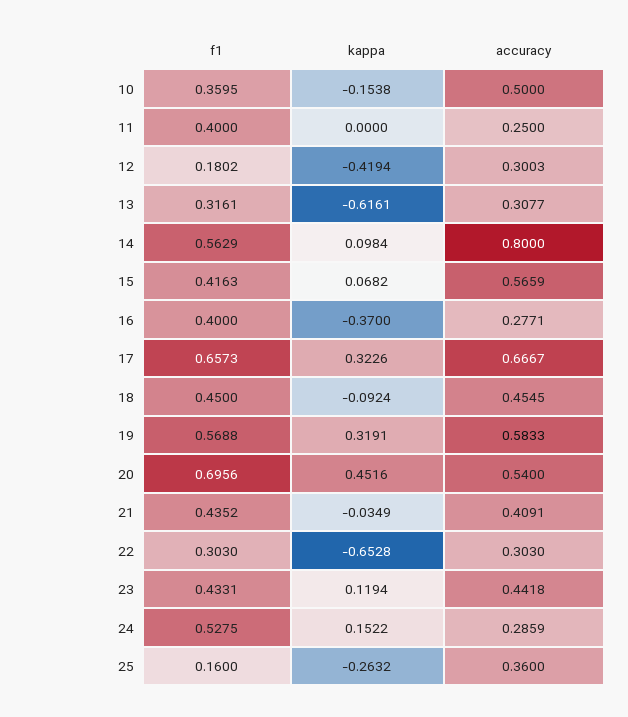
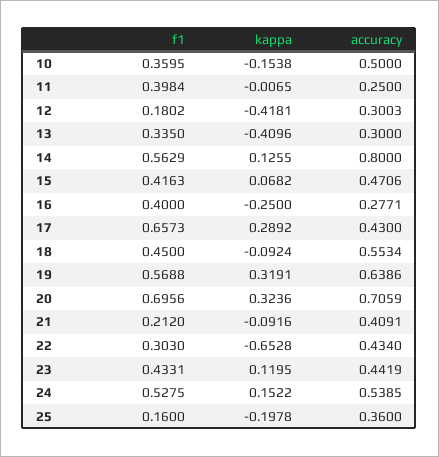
  {
    "f1": {
      "10": 0.3595,
-     "11": 0.4,
+     "11": 0.3984,
      "12": 0.1802,
-     "13": 0.3161,
+     "13": 0.335,
      "14": 0.5629,
      "15": 0.4163,
      "16": 0.4,
      "17": 0.6573,
      "18": 0.45,
      "19": 0.5688,
      "20": 0.6956,
-     "21": 0.4352,
+     "21": 0.212,
      "22": 0.303,
      "23": 0.4331,
      "24": 0.5275,
      "25": 0.16
    },
    "kappa": {
      "10": -0.1538,
-     "11": 0,
+     "11": -0.0065,
-     "12": -0.4194,
+     "12": -0.4181,
-     "13": -0.6161,
+     "13": -0.4096,
-     "14": 0.0984,
+     "14": 0.1255,
      "15": 0.0682,
-     "16": -0.37,
+     "16": -0.25,
-     "17": 0.3226,
+     "17": 0.2892,
      "18": -0.0924,
      "19": 0.3191,
-     "20": 0.4516,
+     "20": 0.3236,
-     "21": -0.0349,
+     "21": -0.0916,
      "22": -0.6528,
-     "23": 0.1194,
+     "23": 0.1195,
      "24": 0.1522,
-     "25": -0.2632
+     "25": -0.1978
    },
    "accuracy": {
      "10": 0.5,
      "11": 0.25,
      "12": 0.3003,
-     "13": 0.3077,
+     "13": 0.3,
      "14": 0.8,
-     "15": 0.5659,
+     "15": 0.4706,
      "16": 0.2771,
-     "17": 0.6667,
+     "17": 0.43,
-     "18": 0.4545,
+     "18": 0.5534,
-     "19": 0.5833,
+     "19": 0.6386,
-     "20": 0.54,
+     "20": 0.7059,
      "21": 0.4091,
-     "22": 0.303,
+     "22": 0.434,
-     "23": 0.4418,
+     "23": 0.4419,
-     "24": 0.2859,
+     "24": 0.5385,
      "25": 0.36
    }
  }

